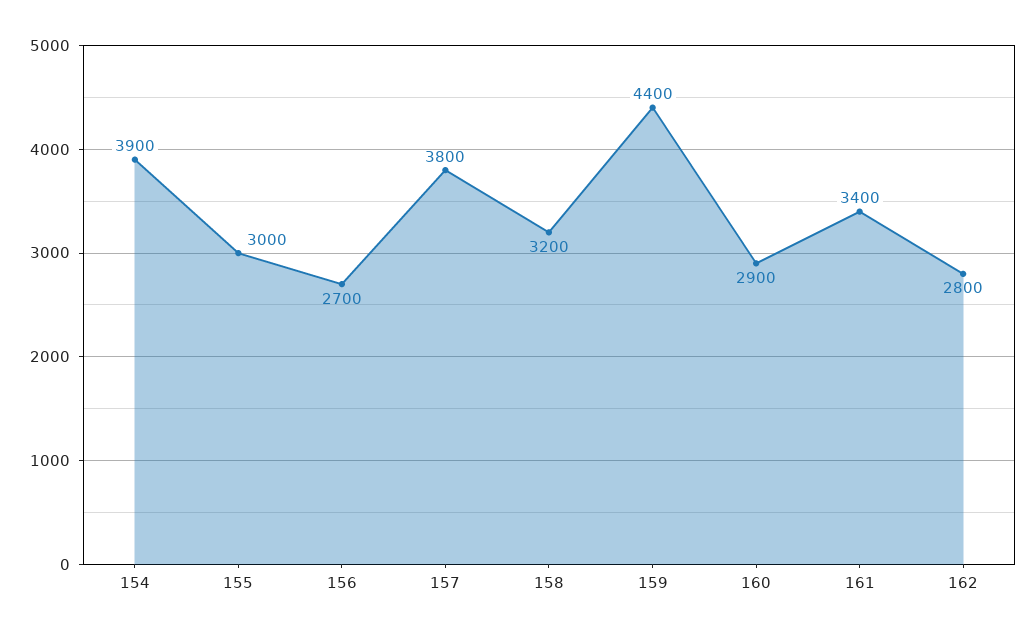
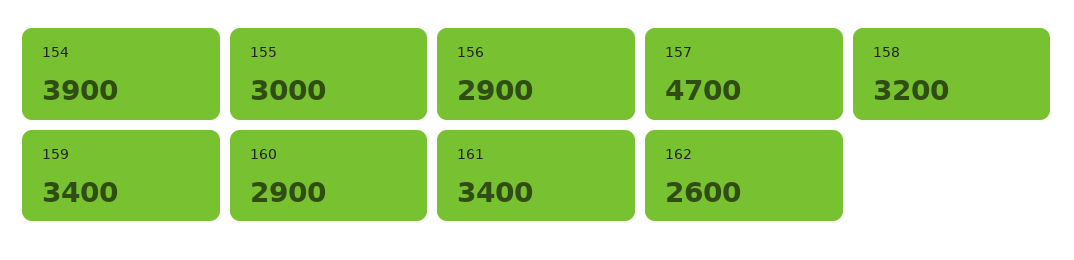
  {
    "154": 3900,
    "155": 3000,
-   "156": 2700,
+   "156": 2900,
-   "157": 3800,
+   "157": 4700,
    "158": 3200,
-   "159": 4400,
+   "159": 3400,
    "160": 2900,
    "161": 3400,
-   "162": 2800
+   "162": 2600
  }

